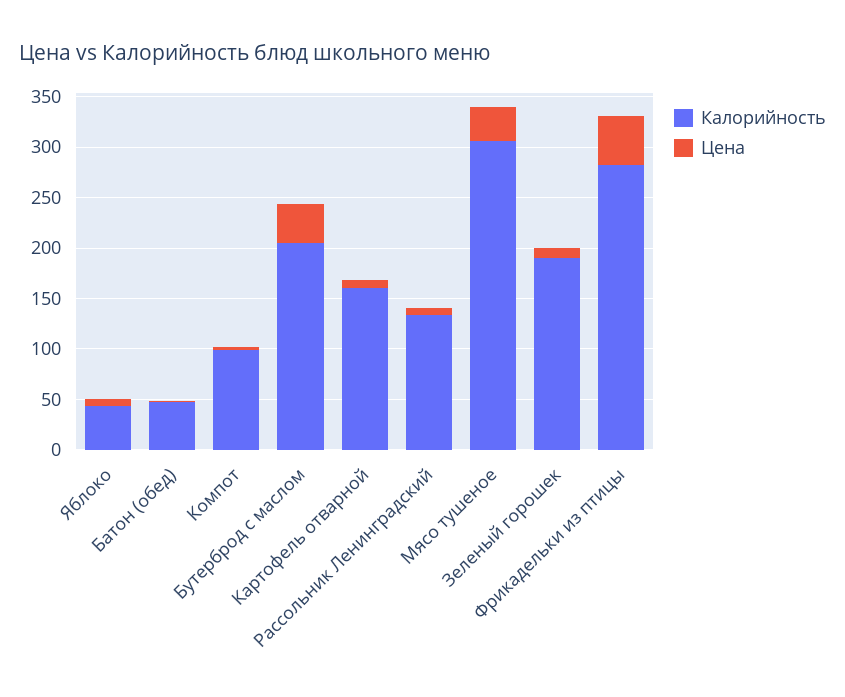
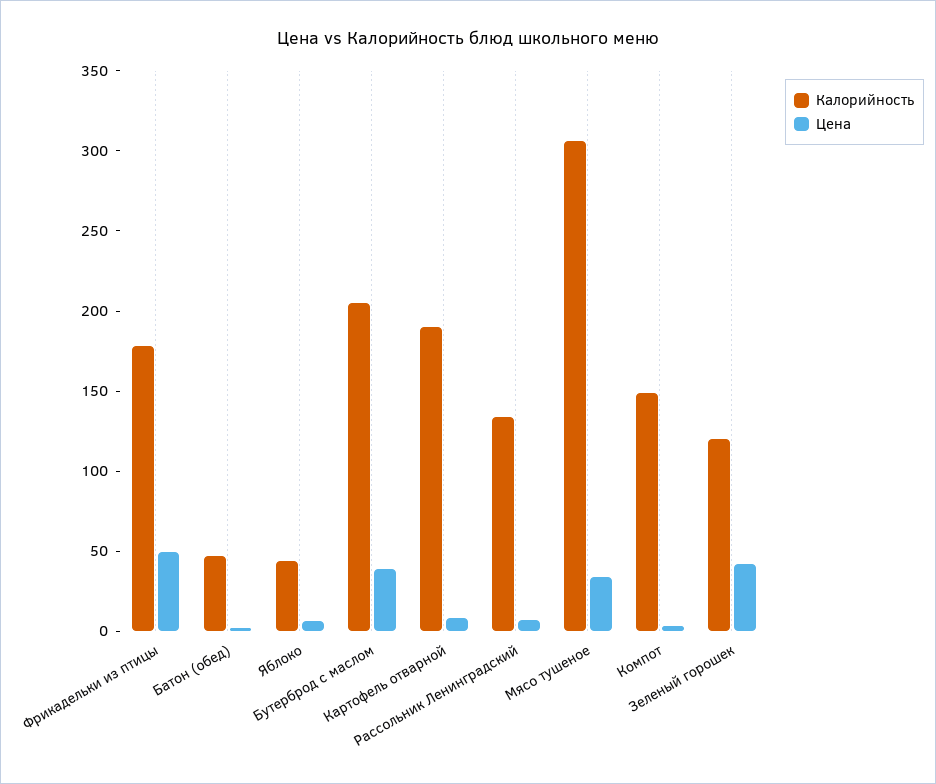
  {
    "Калорийность": {
      "Яблоко": 40,
      "Батон (обед)": 50,
-     "Компот": 100,
+     "Компот": 150,
      "Бутерброд с маслом": 210,
-     "Картофель отварной": 160,
+     "Картофель отварной": 190,
      "Рассольник Ленинградский": 130,
      "Мясо тушеное": 310,
-     "Зеленый горошек": 190,
+     "Зеленый горошек": 120,
-     "Фрикадельки из птицы": 280
+     "Фрикадельки из птицы": 180
    },
    "Цена": {
      "Яблоко": 10,
      "Батон (обед)": 0,
      "Компот": 0,
      "Бутерброд с маслом": 40,
      "Картофель отварной": 10,
      "Рассольник Ленинградский": 10,
      "Мясо тушеное": 30,
-     "Зеленый горошек": 10,
+     "Зеленый горошек": 40,
      "Фрикадельки из птицы": 50
    }
  }

